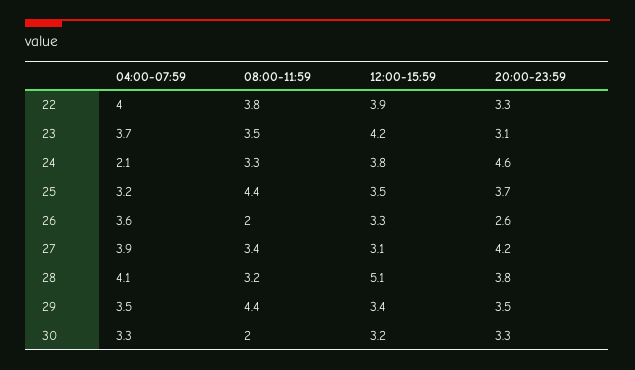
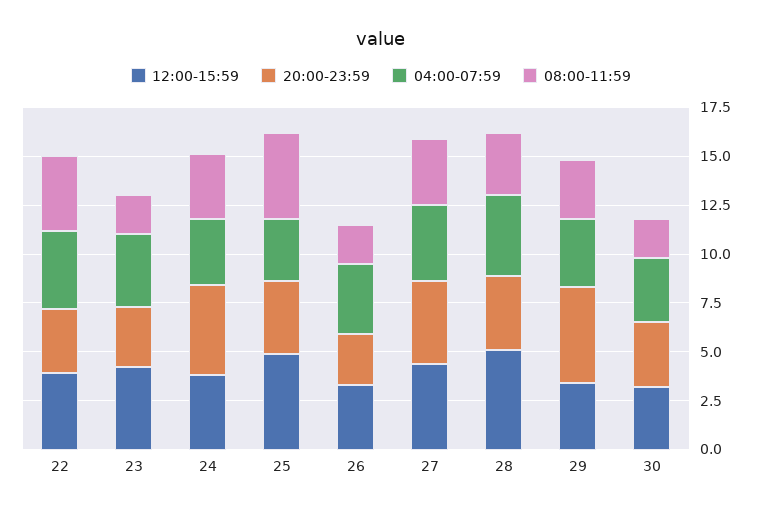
  {
    "04:00-07:59": {
      "22": 4,
      "23": 3.7,
-     "24": 2.1,
+     "24": 3.5,
      "25": 3.2,
      "26": 3.6,
      "27": 3.9,
      "28": 4.1,
      "29": 3.5,
      "30": 3.3
    },
    "08:00-11:59": {
      "22": 3.8,
-     "23": 3.5,
+     "23": 2,
      "24": 3.3,
      "25": 4.4,
      "26": 2,
      "27": 3.4,
      "28": 3.2,
-     "29": 4.4,
+     "29": 3,
      "30": 2
    },
    "12:00-15:59": {
      "22": 3.9,
      "23": 4.2,
      "24": 3.8,
-     "25": 3.5,
+     "25": 5,
      "26": 3.3,
-     "27": 3.1,
+     "27": 4.5,
      "28": 5.1,
      "29": 3.4,
      "30": 3.2
    },
    "20:00-23:59": {
      "22": 3.3,
      "23": 3.1,
      "24": 4.6,
      "25": 3.7,
      "26": 2.6,
      "27": 4.2,
      "28": 3.8,
-     "29": 3.5,
+     "29": 5,
      "30": 3.3
    }
  }

